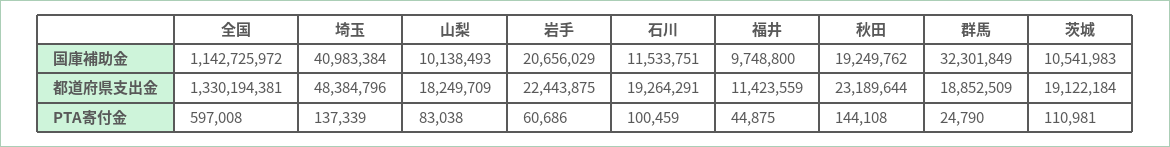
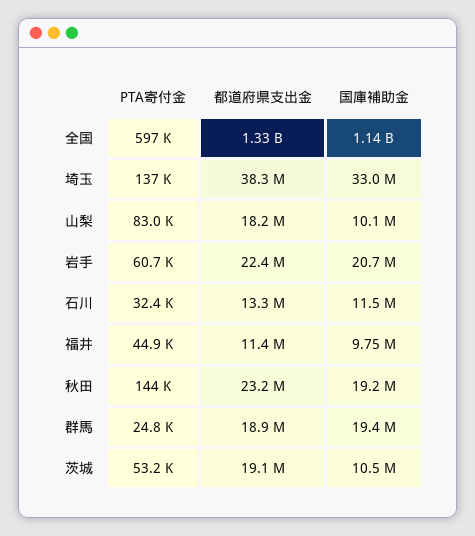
  {
    "全国": {
      "国庫補助金": 1142725972,
      "都道府県支出金": 1330194381,
      "PTA寄付金": 597008
    },
    "埼玉": {
-     "国庫補助金": 40983384,
+     "国庫補助金": 33000000,
-     "都道府県支出金": 48384796,
+     "都道府県支出金": 38300000,
      "PTA寄付金": 137339
    },
    "山梨": {
      "国庫補助金": 10138493,
      "都道府県支出金": 18249709,
      "PTA寄付金": 83038
    },
    "岩手": {
      "国庫補助金": 20656029,
      "都道府県支出金": 22443875,
      "PTA寄付金": 60686
    },
    "石川": {
      "国庫補助金": 11533751,
-     "都道府県支出金": 19264291,
+     "都道府県支出金": 13300000,
-     "PTA寄付金": 100459
+     "PTA寄付金": 32400
    },
    "福井": {
      "国庫補助金": 9748800,
      "都道府県支出金": 11423559,
      "PTA寄付金": 44875
    },
    "秋田": {
      "国庫補助金": 19249762,
      "都道府県支出金": 23189644,
      "PTA寄付金": 144108
    },
    "群馬": {
-     "国庫補助金": 32301849,
+     "国庫補助金": 19400000,
      "都道府県支出金": 18852509,
      "PTA寄付金": 24790
    },
    "茨城": {
      "国庫補助金": 10541983,
      "都道府県支出金": 19122184,
-     "PTA寄付金": 110981
+     "PTA寄付金": 53200
    }
  }

